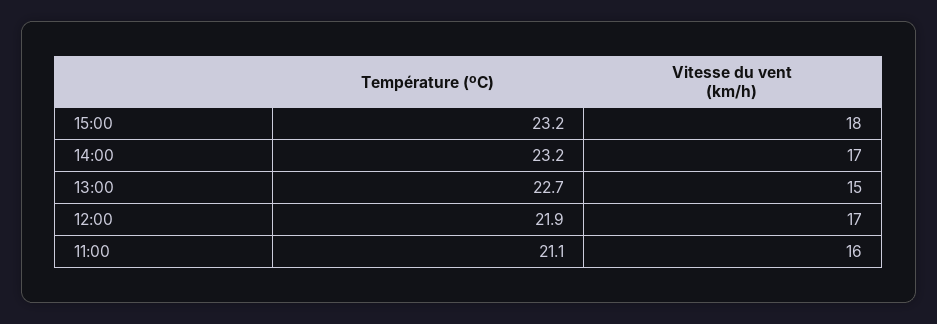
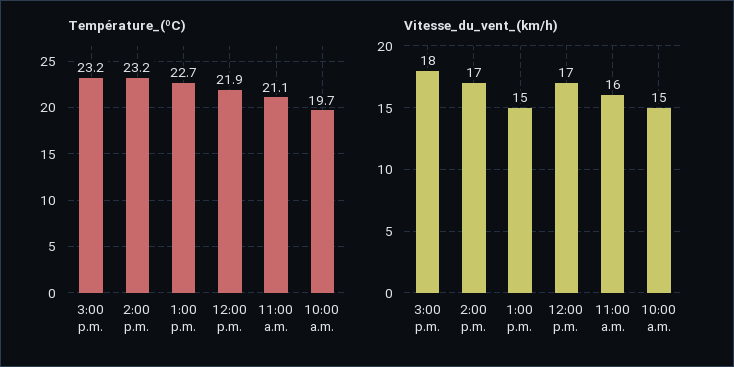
  {
    "Température (ºC)": {
      "15:00": 23.2,
      "14:00": 23.2,
      "13:00": 22.7,
      "12:00": 21.9,
-     "11:00": 21.1
+     "11:00": 21.1,
+     "10:00 a.m.": 19.7
    },
    "Vitesse du vent (km/h)": {
      "15:00": 18,
      "14:00": 17,
      "13:00": 15,
      "12:00": 17,
-     "11:00": 16
+     "11:00": 16,
+     "10:00 a.m.": 15
    }
  }

